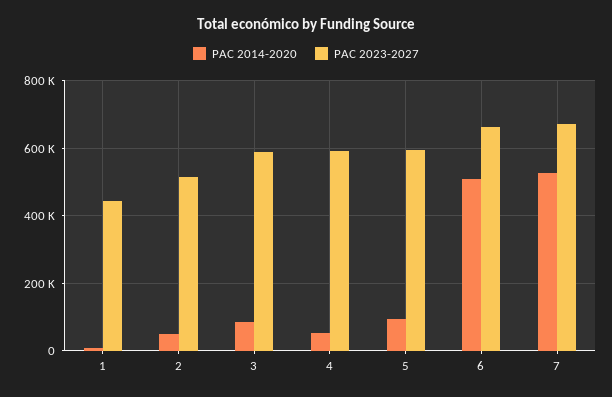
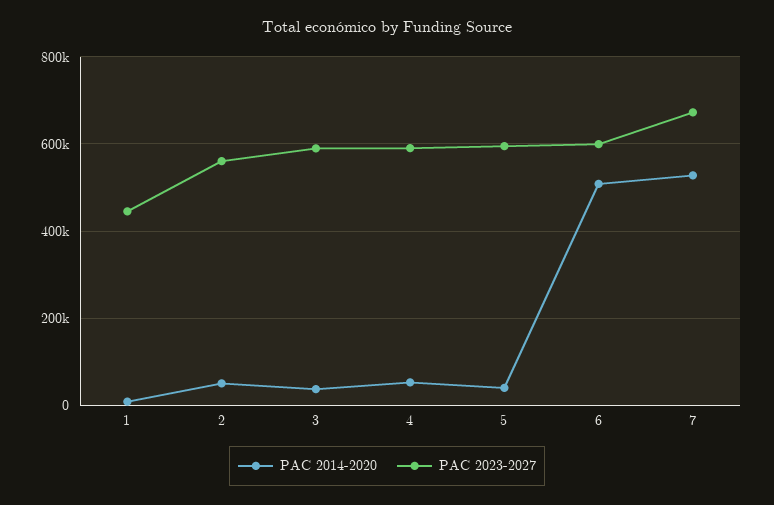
  {
    "PAC 2014-2020": {
      "1": 0,
      "2": 60000,
-     "3": 80000,
+     "3": 40000,
      "4": 60000,
-     "5": 100000,
+     "5": 40000,
      "6": 500000,
      "7": 520000
    },
    "PAC 2023-2027": {
      "1": 440000,
-     "2": 520000,
+     "2": 560000,
      "3": 580000,
      "4": 600000,
      "5": 600000,
-     "6": 660000,
+     "6": 600000,
      "7": 680000
    }
  }

